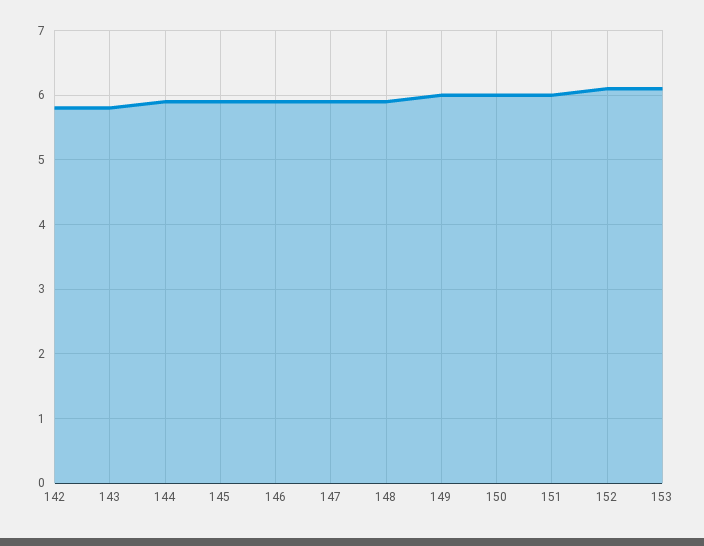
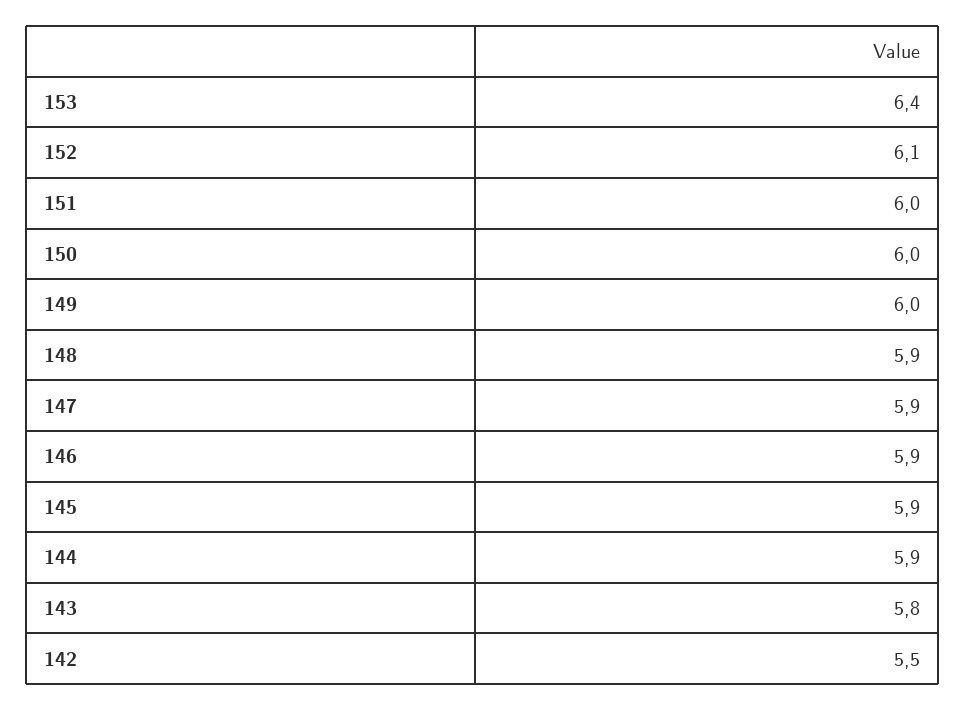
  {
-   "142": 5.8,
+   "142": 5.5,
    "143": 5.8,
    "144": 5.9,
    "145": 5.9,
    "146": 5.9,
    "147": 5.9,
    "148": 5.9,
    "149": 6,
    "150": 6,
    "151": 6,
    "152": 6.1,
-   "153": 6.1
+   "153": 6.4
  }

